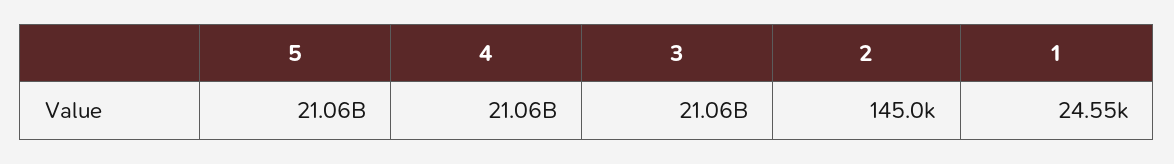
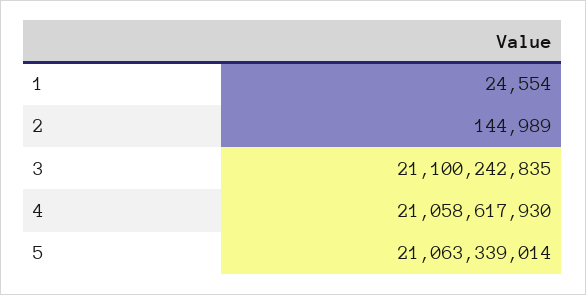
  {
    "5": 21063339014,
    "4": 21058617930,
-   "3": 21060000000,
+   "3": 21100242835,
    "2": 144989,
    "1": 24554
  }

